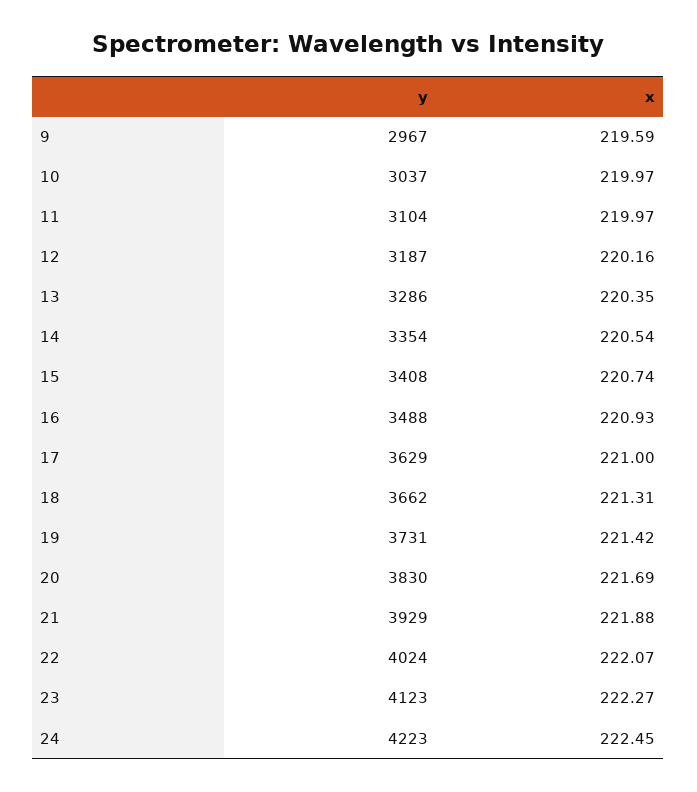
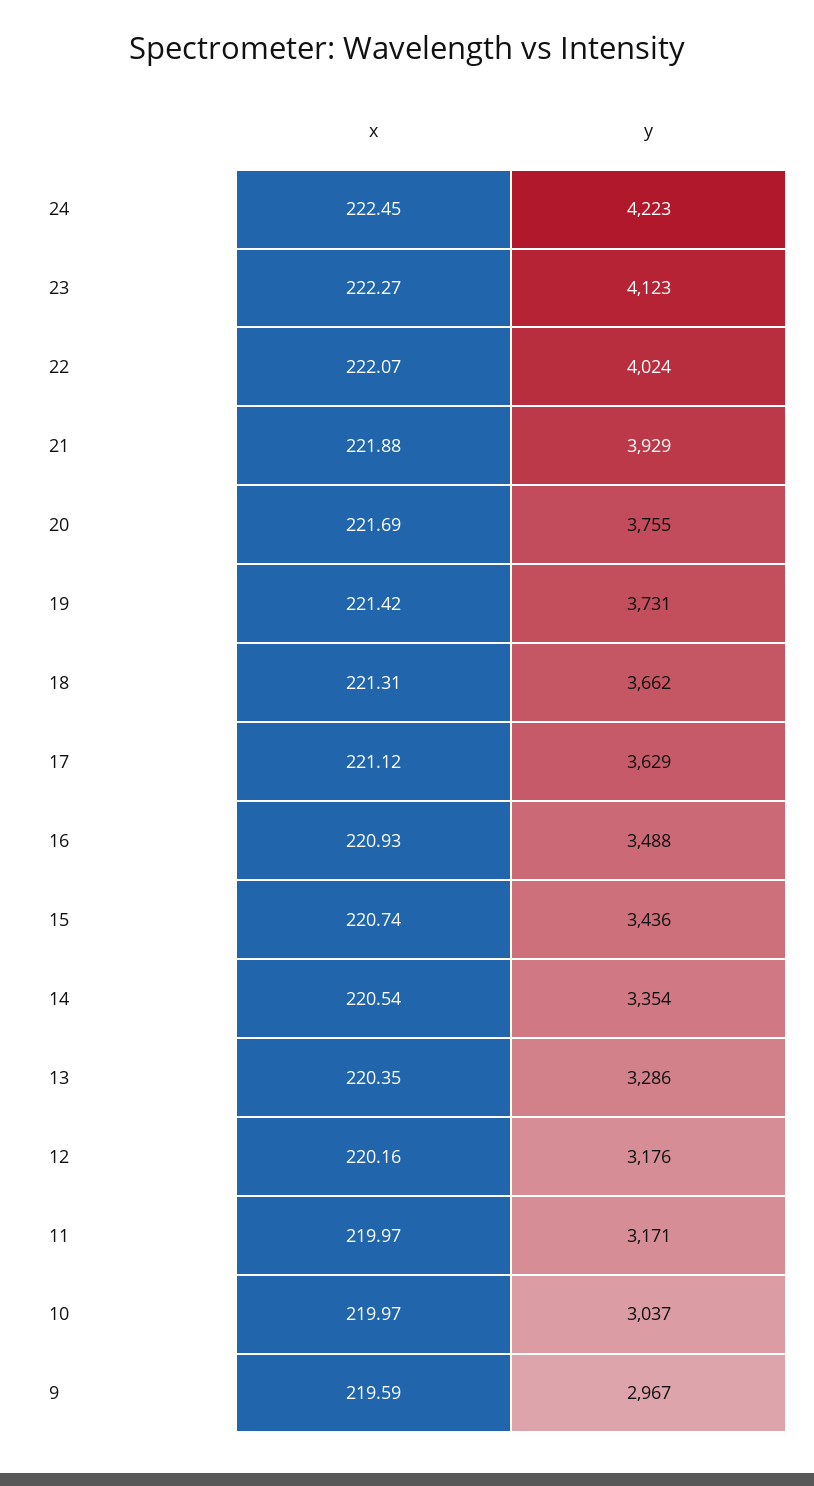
  {
    "y": {
      "9": 2967,
      "10": 3037,
-     "11": 3104,
+     "11": 3171,
-     "12": 3187,
+     "12": 3176,
      "13": 3286,
      "14": 3354,
-     "15": 3408,
+     "15": 3436,
      "16": 3488,
      "17": 3629,
      "18": 3662,
      "19": 3731,
-     "20": 3830,
+     "20": 3755,
      "21": 3929,
      "22": 4024,
      "23": 4123,
      "24": 4223
    },
    "x": {
      "9": 219.59,
      "10": 219.97,
      "11": 219.97,
      "12": 220.16,
      "13": 220.35,
      "14": 220.54,
      "15": 220.74,
      "16": 220.93,
-     "17": 221,
+     "17": 221.12,
      "18": 221.31,
      "19": 221.42,
      "20": 221.69,
      "21": 221.88,
      "22": 222.07,
      "23": 222.27,
      "24": 222.45
    }
  }

